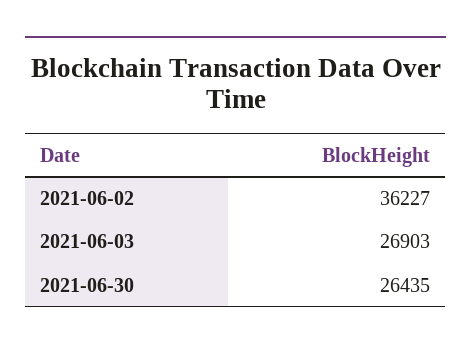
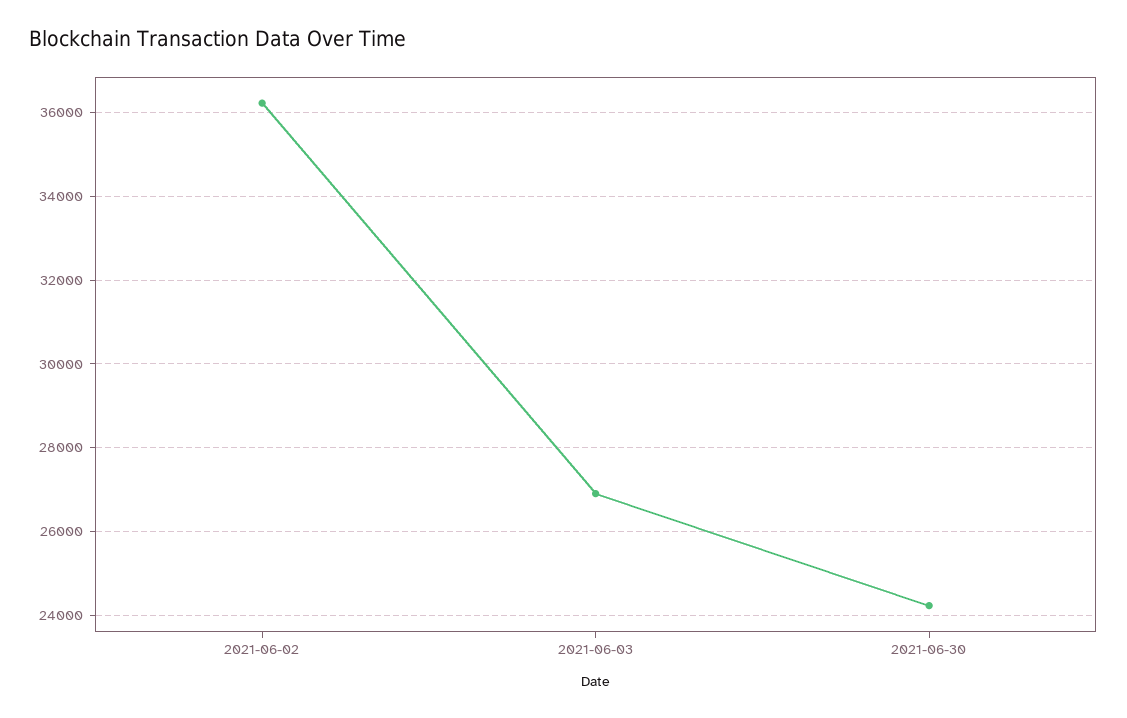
  {
    "2021-06-02": 36227,
    "2021-06-03": 26903,
-   "2021-06-30": 26435
+   "2021-06-30": 24200
  }

